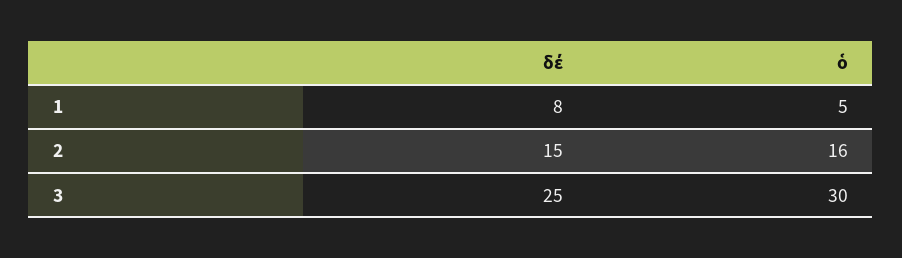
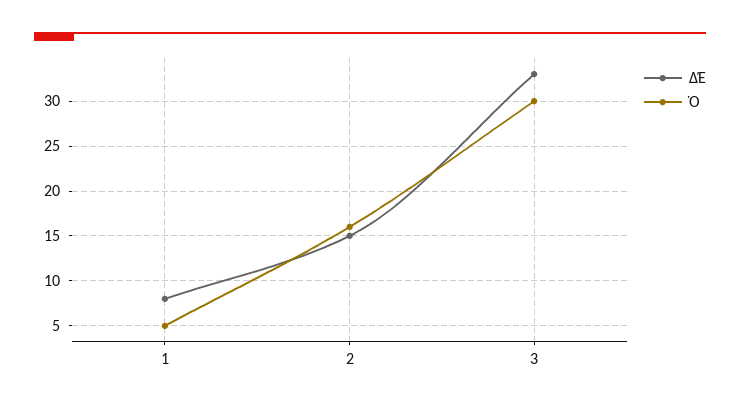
  {
    "δέ": {
      "1": 8,
      "2": 15,
-     "3": 25
+     "3": 33
    },
    "ὁ": {
      "1": 5,
      "2": 16,
      "3": 30
    }
  }

